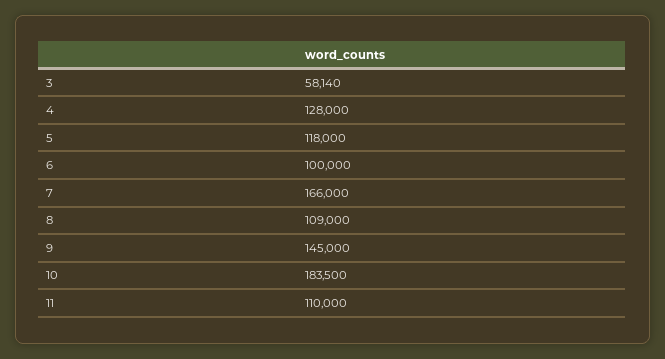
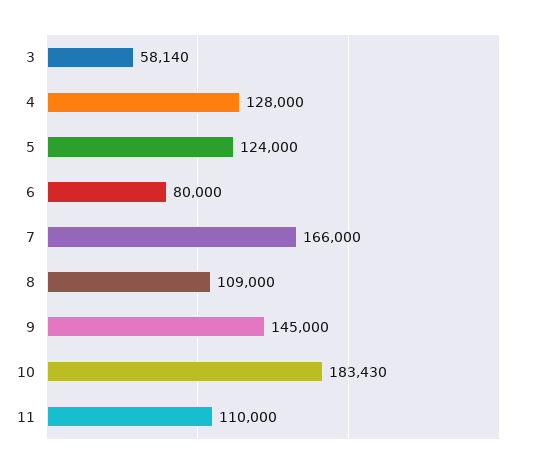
  {
    "3": 58140,
    "4": 128000,
-   "5": 118000,
+   "5": 124000,
-   "6": 100000,
+   "6": 80000,
    "7": 166000,
    "8": 109000,
    "9": 145000,
-   "10": 183500,
+   "10": 183430,
    "11": 110000
  }

